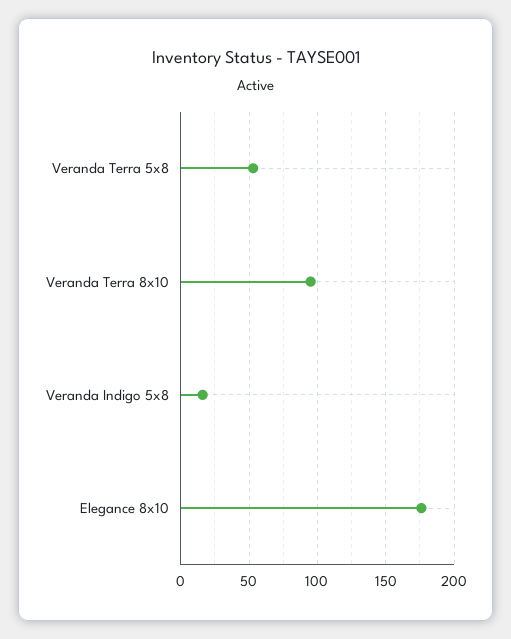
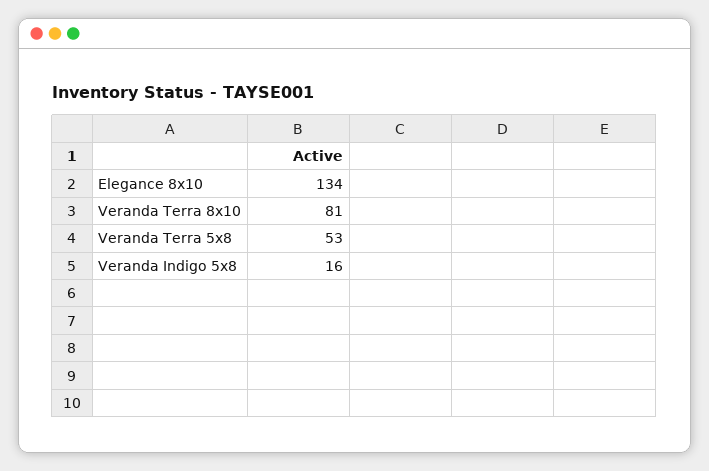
  {
    "Veranda Terra 5x8": 53,
-   "Veranda Terra 8x10": 95,
+   "Veranda Terra 8x10": 81,
    "Veranda Indigo 5x8": 16,
-   "Elegance 8x10": 175
+   "Elegance 8x10": 134
  }

